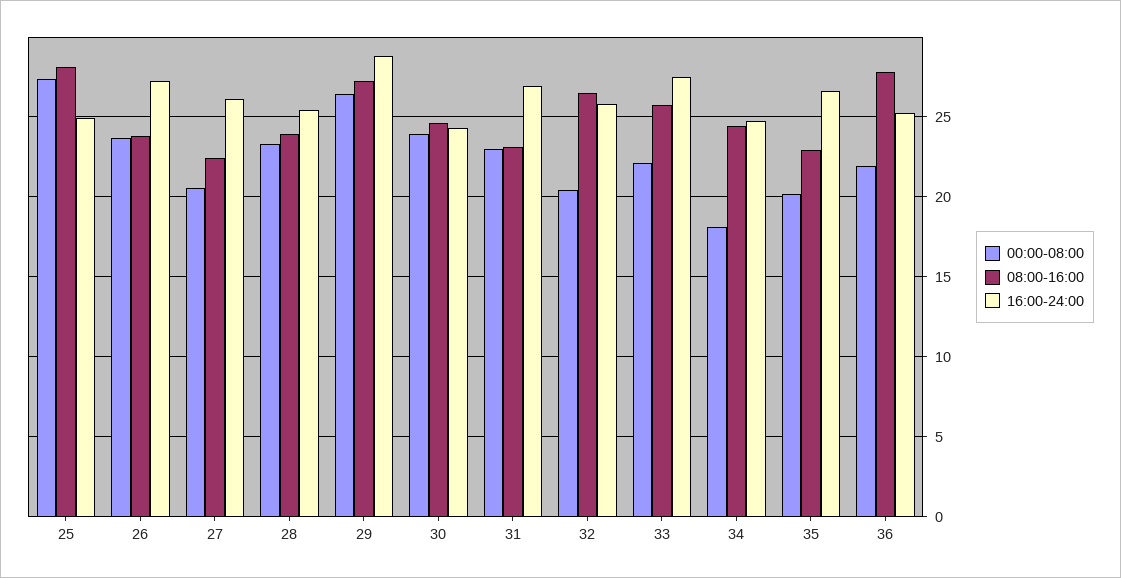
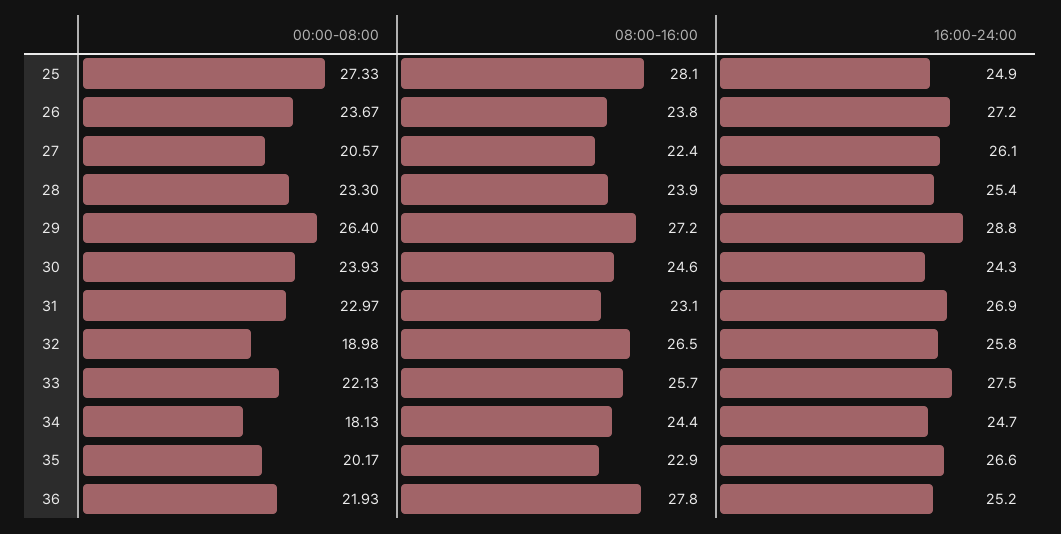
  {
    "00:00-08:00": {
      "25": 27.33,
      "26": 23.67,
      "27": 20.57,
      "28": 23.3,
      "29": 26.4,
      "30": 23.93,
      "31": 22.97,
-     "32": 20.5,
+     "32": 18.98,
      "33": 22.13,
      "34": 18.13,
      "35": 20.17,
      "36": 21.93
    },
    "08:00-16:00": {
      "25": 28.1,
      "26": 23.8,
      "27": 22.4,
      "28": 23.9,
      "29": 27.2,
      "30": 24.6,
      "31": 23.1,
      "32": 26.5,
      "33": 25.7,
      "34": 24.4,
      "35": 22.9,
      "36": 27.8
    },
    "16:00-24:00": {
      "25": 24.9,
      "26": 27.2,
      "27": 26.1,
      "28": 25.4,
      "29": 28.8,
      "30": 24.3,
      "31": 26.9,
      "32": 25.8,
      "33": 27.5,
      "34": 24.7,
      "35": 26.6,
      "36": 25.2
    }
  }

